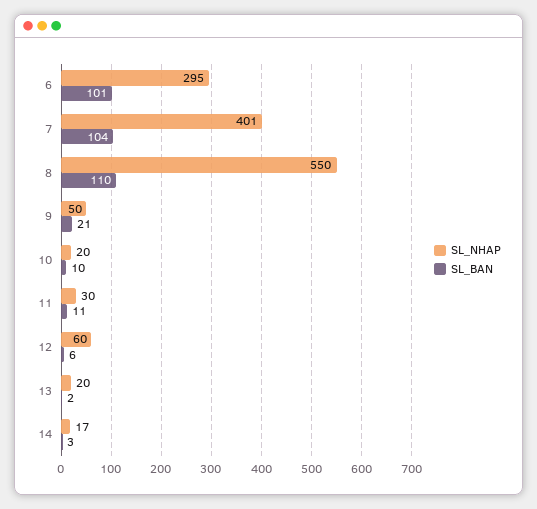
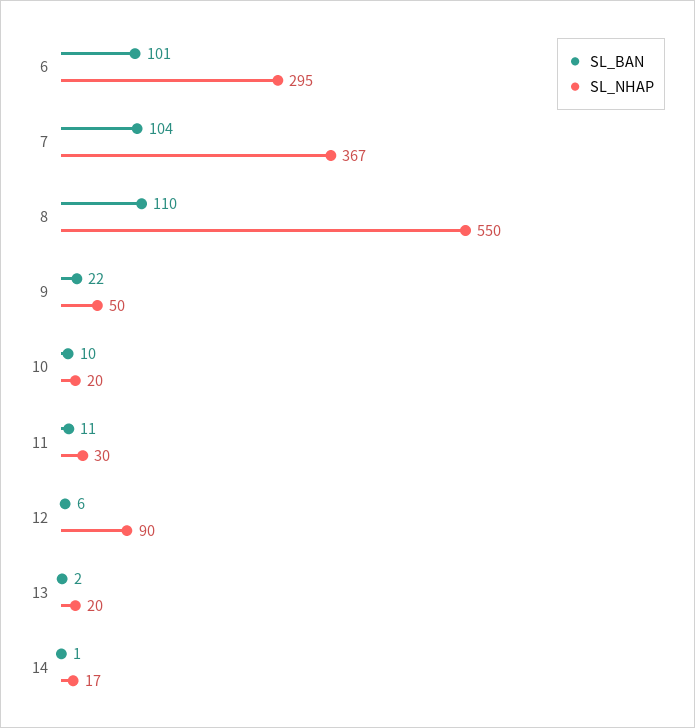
  {
    "SL_NHAP": {
      "6": 295,
-     "7": 401,
+     "7": 367,
      "8": 550,
      "9": 50,
      "10": 20,
      "11": 30,
-     "12": 60,
+     "12": 90,
      "13": 20,
      "14": 17
    },
    "SL_BAN": {
      "6": 101,
      "7": 104,
      "8": 110,
-     "9": 21,
+     "9": 22,
      "10": 10,
      "11": 11,
      "12": 6,
      "13": 2,
-     "14": 3
+     "14": 1
    }
  }

